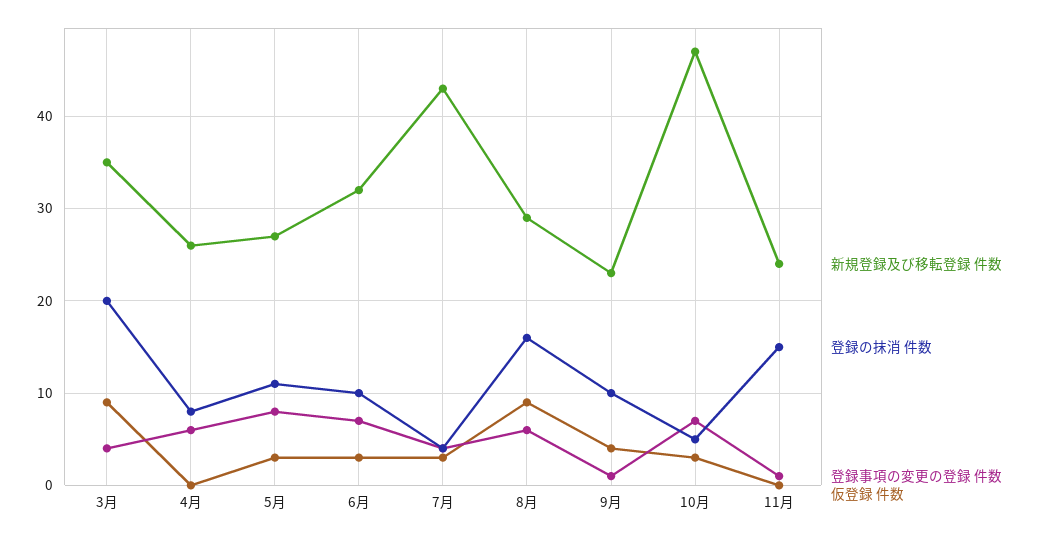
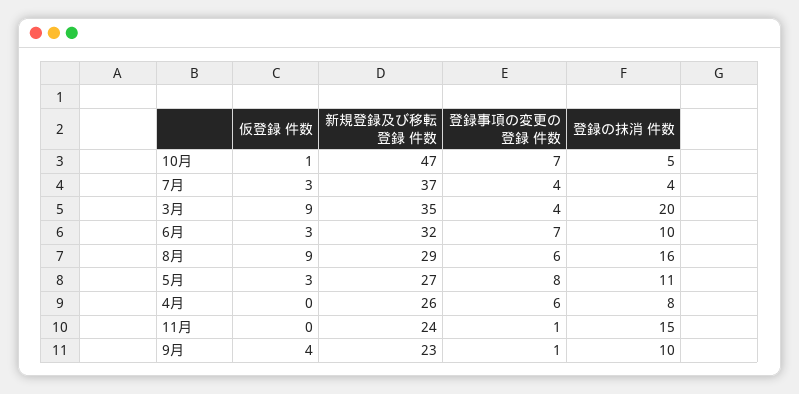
  {
    "新規登録及び移転登録 件数": {
      "3月": 35,
      "4月": 26,
      "5月": 27,
      "6月": 32,
-     "7月": 43,
+     "7月": 37,
      "8月": 29,
      "9月": 23,
      "10月": 47,
      "11月": 24
    },
    "登録の抹消 件数": {
      "3月": 20,
      "4月": 8,
      "5月": 11,
      "6月": 10,
      "7月": 4,
      "8月": 16,
      "9月": 10,
      "10月": 5,
      "11月": 15
    },
    "登録事項の変更の登録 件数": {
      "3月": 4,
      "4月": 6,
      "5月": 8,
      "6月": 7,
      "7月": 4,
      "8月": 6,
      "9月": 1,
      "10月": 7,
      "11月": 1
    },
    "仮登録 件数": {
      "3月": 9,
      "4月": 0,
      "5月": 3,
      "6月": 3,
      "7月": 3,
      "8月": 9,
      "9月": 4,
-     "10月": 3,
+     "10月": 1,
      "11月": 0
    }
  }

